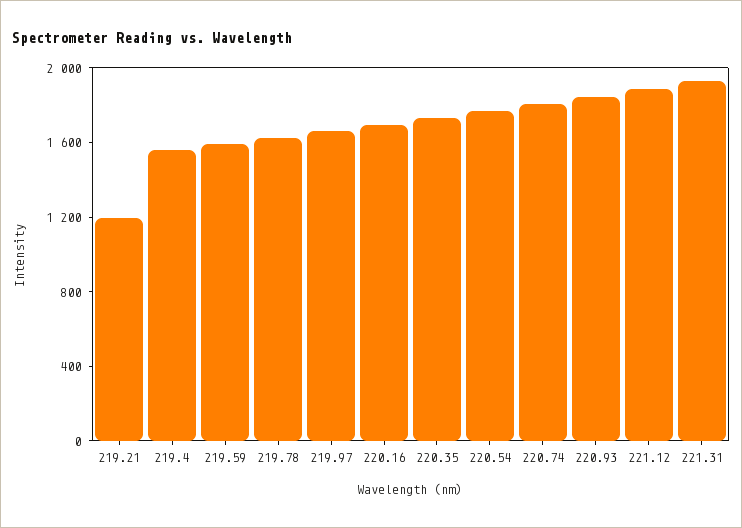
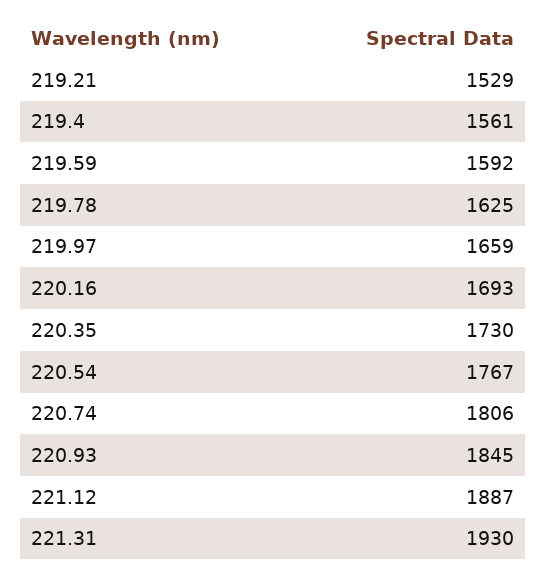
  {
-   "219.21": 1200,
+   "219.21": 1529,
    "219.4": 1561,
    "219.59": 1592,
    "219.78": 1625,
    "219.97": 1659,
    "220.16": 1693,
    "220.35": 1730,
    "220.54": 1767,
    "220.74": 1806,
    "220.93": 1845,
    "221.12": 1887,
    "221.31": 1930
  }

